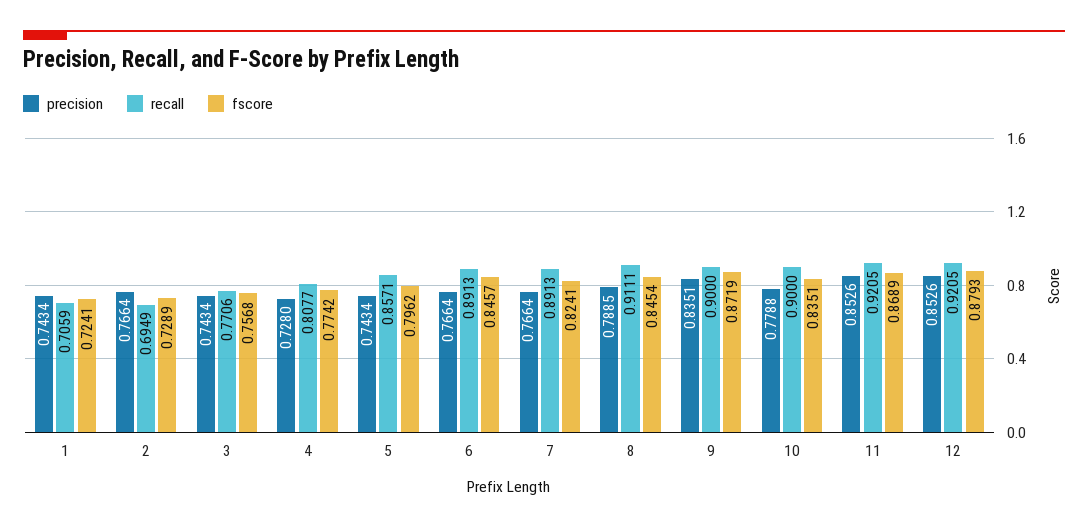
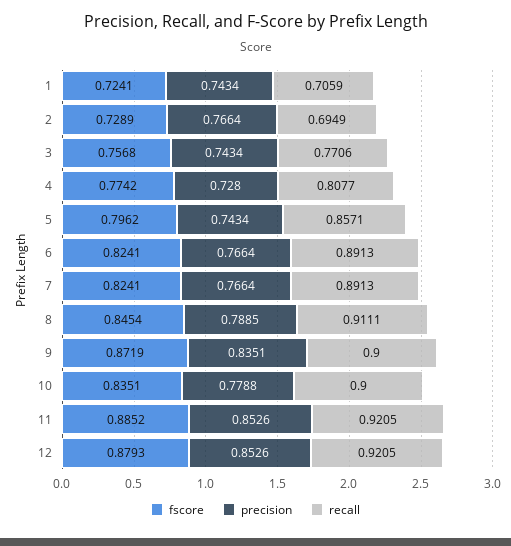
  {
    "precision": {
      "1": 0.7434,
      "2": 0.7664,
      "3": 0.7434,
      "4": 0.728,
      "5": 0.7434,
      "6": 0.7664,
      "7": 0.7664,
      "8": 0.7885,
      "9": 0.8351,
      "10": 0.7788,
      "11": 0.8526,
      "12": 0.8526
    },
    "recall": {
      "1": 0.7059,
      "2": 0.6949,
      "3": 0.7706,
      "4": 0.8077,
      "5": 0.8571,
      "6": 0.8913,
      "7": 0.8913,
      "8": 0.9111,
      "9": 0.9,
      "10": 0.9,
      "11": 0.9205,
      "12": 0.9205
    },
    "fscore": {
      "1": 0.7241,
      "2": 0.7289,
      "3": 0.7568,
      "4": 0.7742,
      "5": 0.7962,
-     "6": 0.8457,
+     "6": 0.8241,
      "7": 0.8241,
      "8": 0.8454,
      "9": 0.8719,
      "10": 0.8351,
-     "11": 0.8689,
+     "11": 0.8852,
      "12": 0.8793
    }
  }

